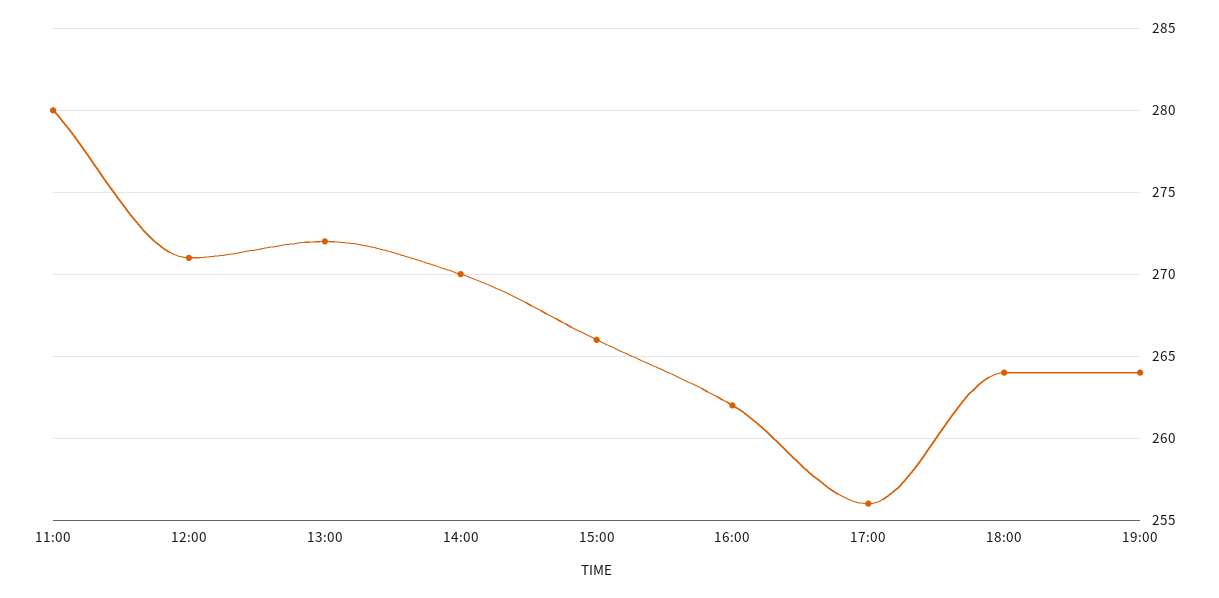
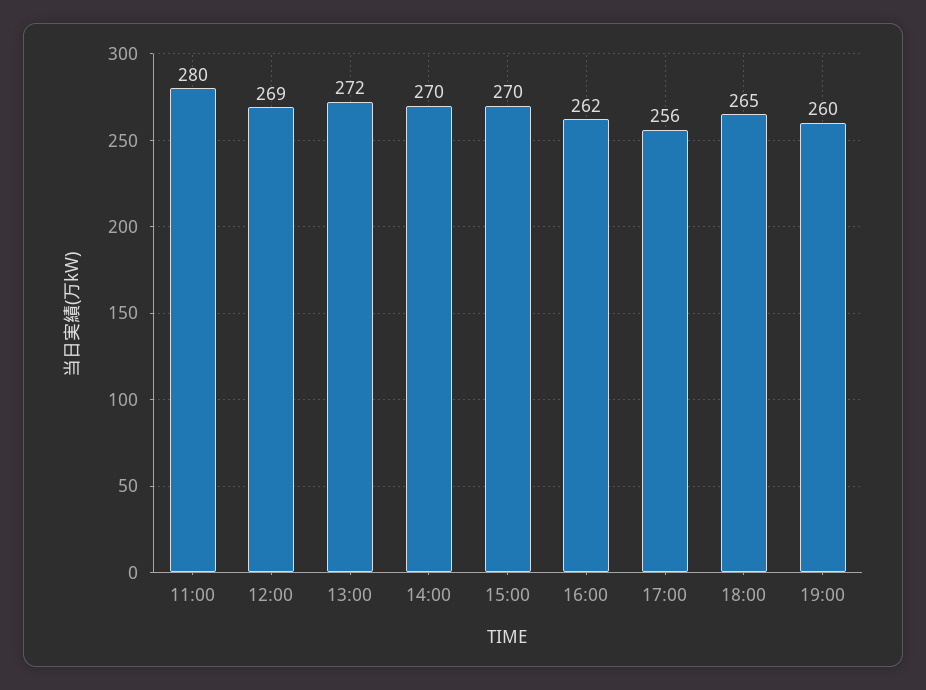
  {
    "11:00": 280,
-   "12:00": 271,
+   "12:00": 269,
    "13:00": 272,
    "14:00": 270,
-   "15:00": 266,
+   "15:00": 270,
    "16:00": 262,
    "17:00": 256,
-   "18:00": 264,
+   "18:00": 265,
-   "19:00": 264
+   "19:00": 260
  }

